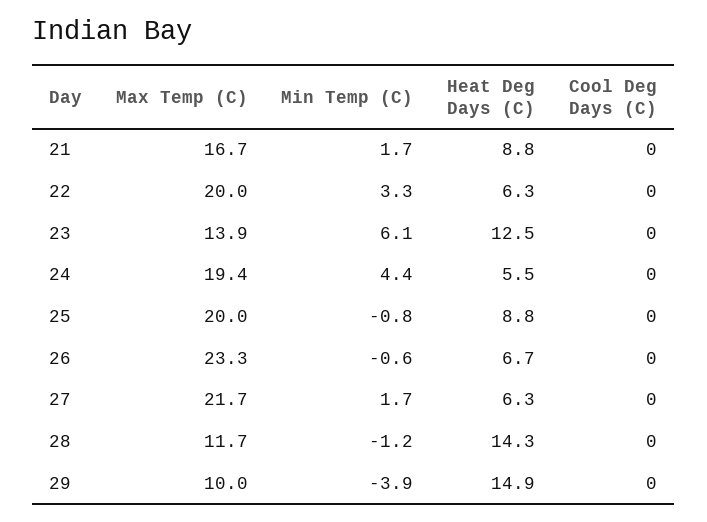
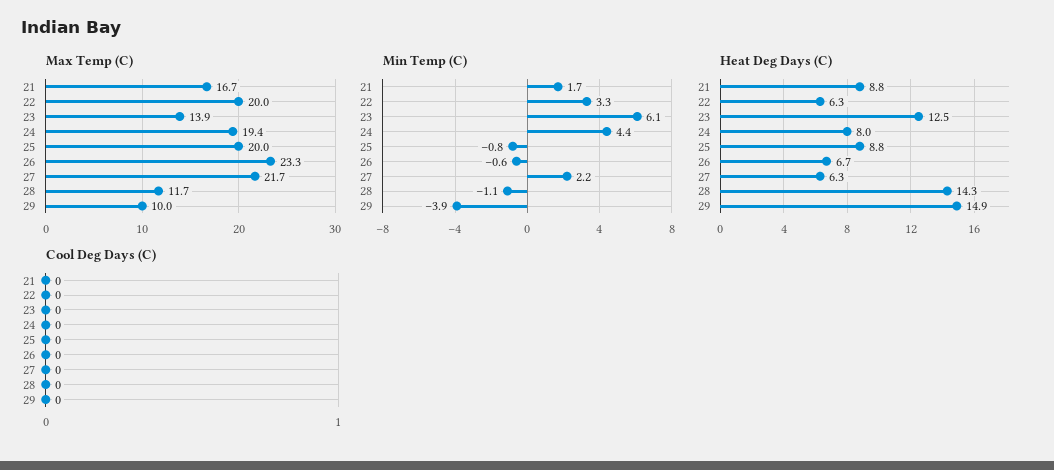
  {
    "Max Temp (C)": {
      "21": 16.7,
      "22": 20,
      "23": 13.9,
      "24": 19.4,
      "25": 20,
      "26": 23.3,
      "27": 21.7,
      "28": 11.7,
      "29": 10
    },
    "Min Temp (C)": {
      "21": 1.7,
      "22": 3.3,
      "23": 6.1,
      "24": 4.4,
      "25": -0.8,
      "26": -0.6,
-     "27": 1.7,
+     "27": 2.2,
-     "28": -1.2,
+     "28": -1.1,
      "29": -3.9
    },
    "Heat Deg Days (C)": {
      "21": 8.8,
      "22": 6.3,
      "23": 12.5,
-     "24": 5.5,
+     "24": 8,
      "25": 8.8,
      "26": 6.7,
      "27": 6.3,
      "28": 14.3,
      "29": 14.9
    },
    "Cool Deg Days (C)": {
      "21": 0,
      "22": 0,
      "23": 0,
      "24": 0,
      "25": 0,
      "26": 0,
      "27": 0,
      "28": 0,
      "29": 0
    }
  }

